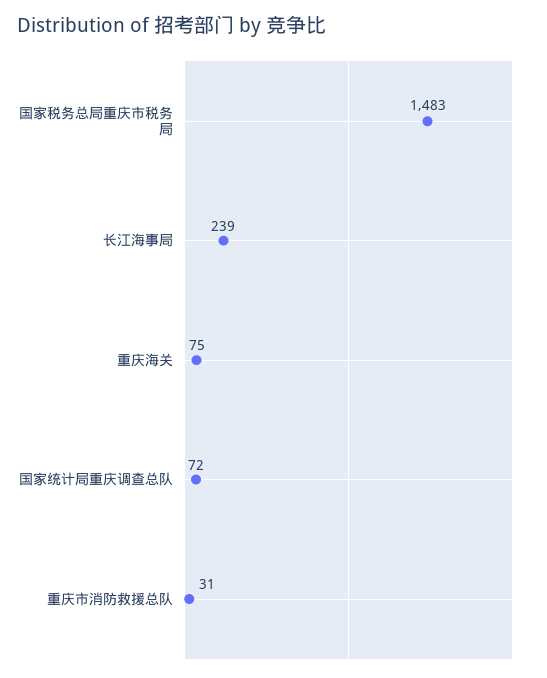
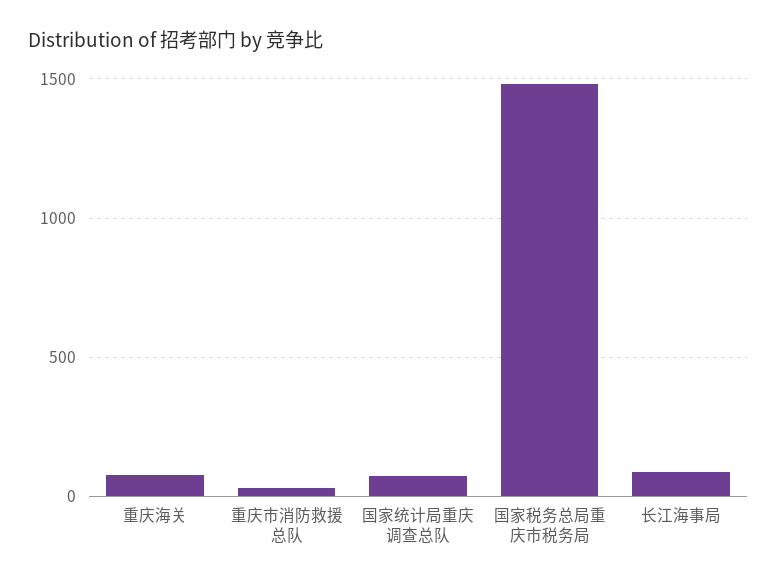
  {
    "国家税务总局重庆市税务局": 1483,
-   "长江海事局": 239,
+   "长江海事局": 100,
    "重庆海关": 75,
    "国家统计局重庆调查总队": 72,
    "重庆市消防救援总队": 31
  }

